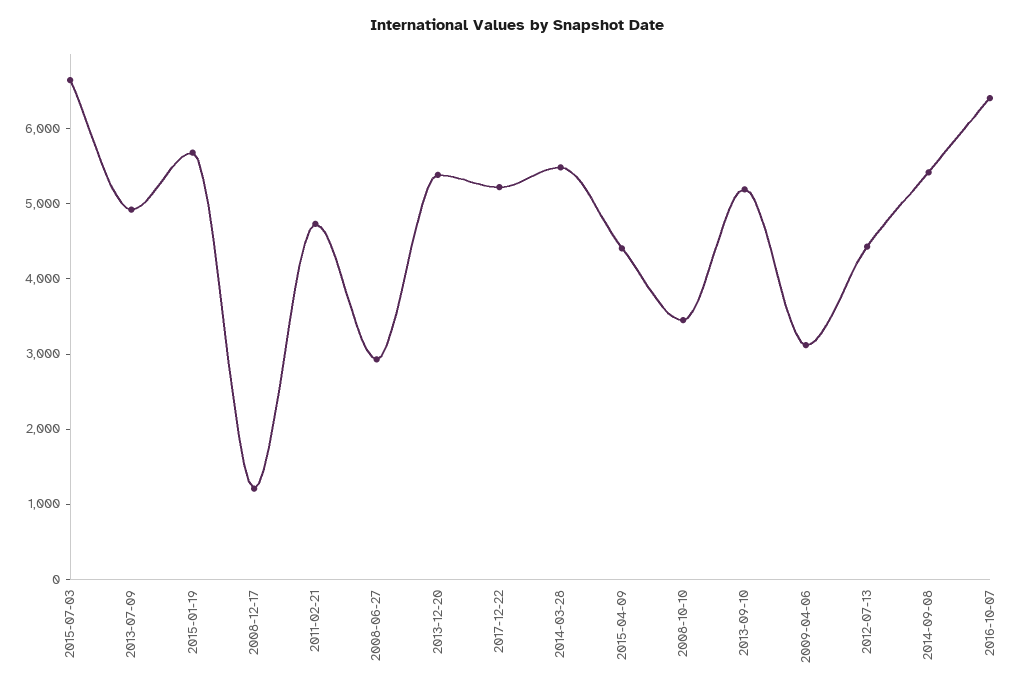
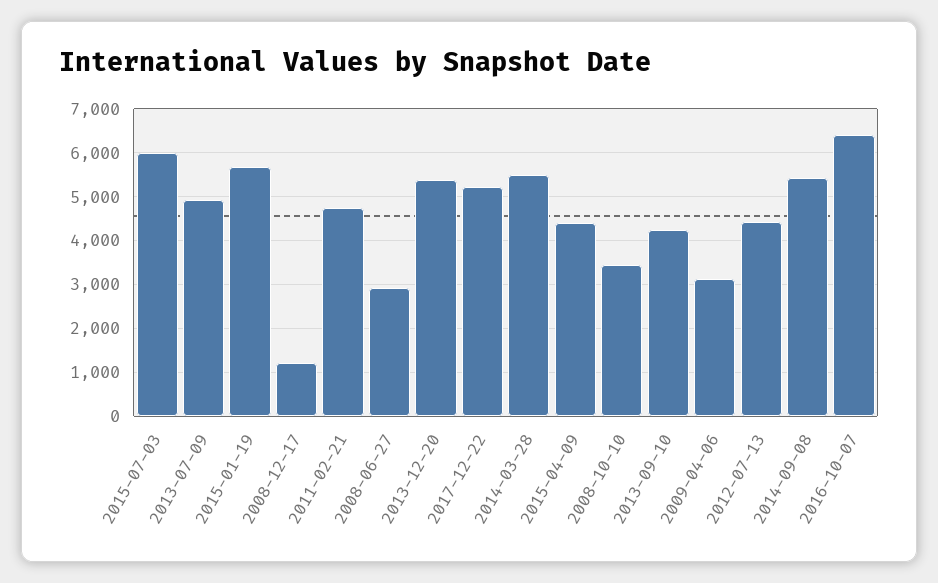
  {
-   "2015-07-03": 6600,
+   "2015-07-03": 6000,
    "2013-07-09": 5000,
    "2015-01-19": 5600,
    "2008-12-17": 1200,
    "2011-02-21": 4800,
    "2008-06-27": 3000,
    "2013-12-20": 5400,
    "2017-12-22": 5200,
    "2014-03-28": 5400,
    "2015-04-09": 4400,
    "2008-10-10": 3400,
-   "2013-09-10": 5200,
+   "2013-09-10": 4200,
    "2009-04-06": 3200,
    "2012-07-13": 4400,
    "2014-09-08": 5400,
    "2016-10-07": 6400
  }

